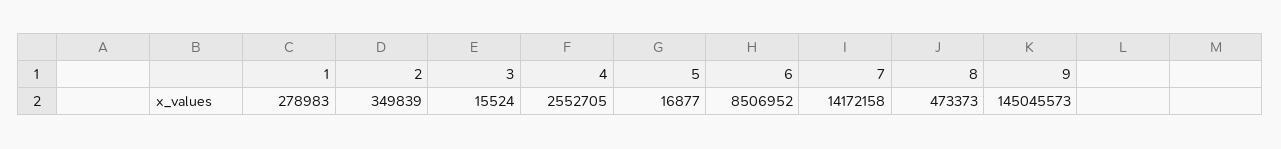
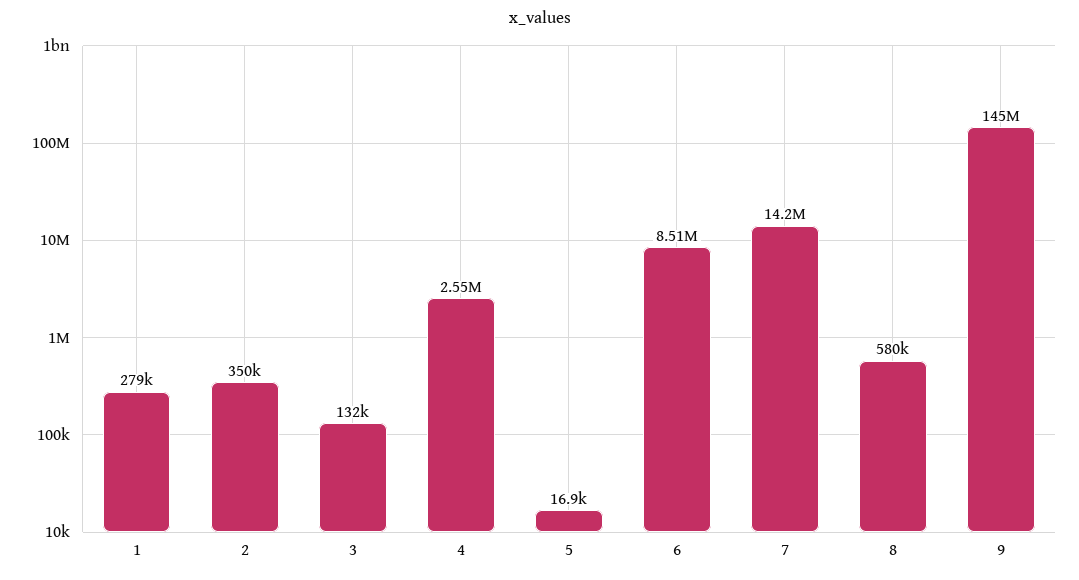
  {
    "1": 278983,
    "2": 349839,
-   "3": 15524,
+   "3": 132000,
    "4": 2552705,
    "5": 16877,
    "6": 8506952,
    "7": 14172158,
-   "8": 473373,
+   "8": 580000,
    "9": 145045573
  }

